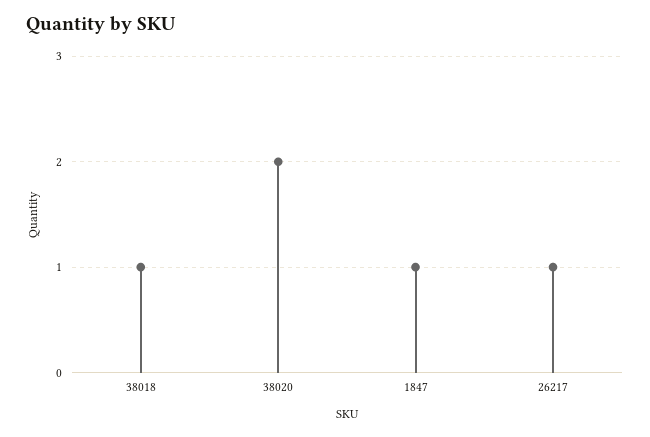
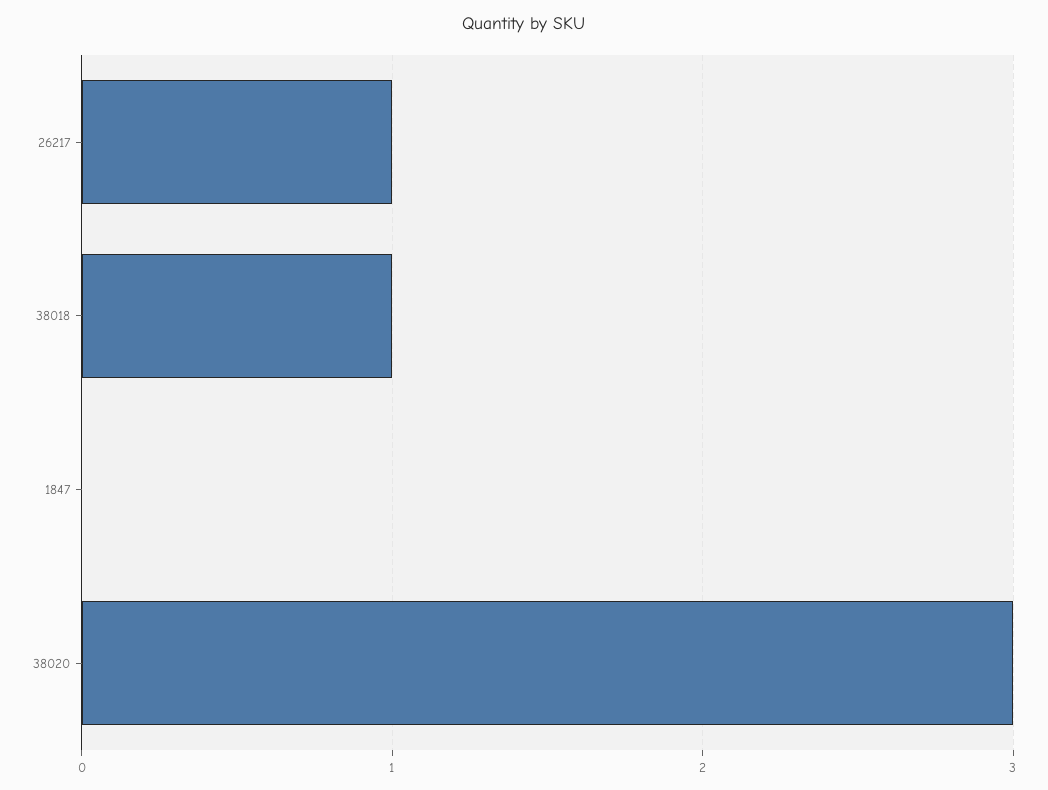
  {
    "38018": 1,
-   "38020": 2,
+   "38020": 3,
-   "1847": 1,
+   "1847": 0,
    "26217": 1
  }

